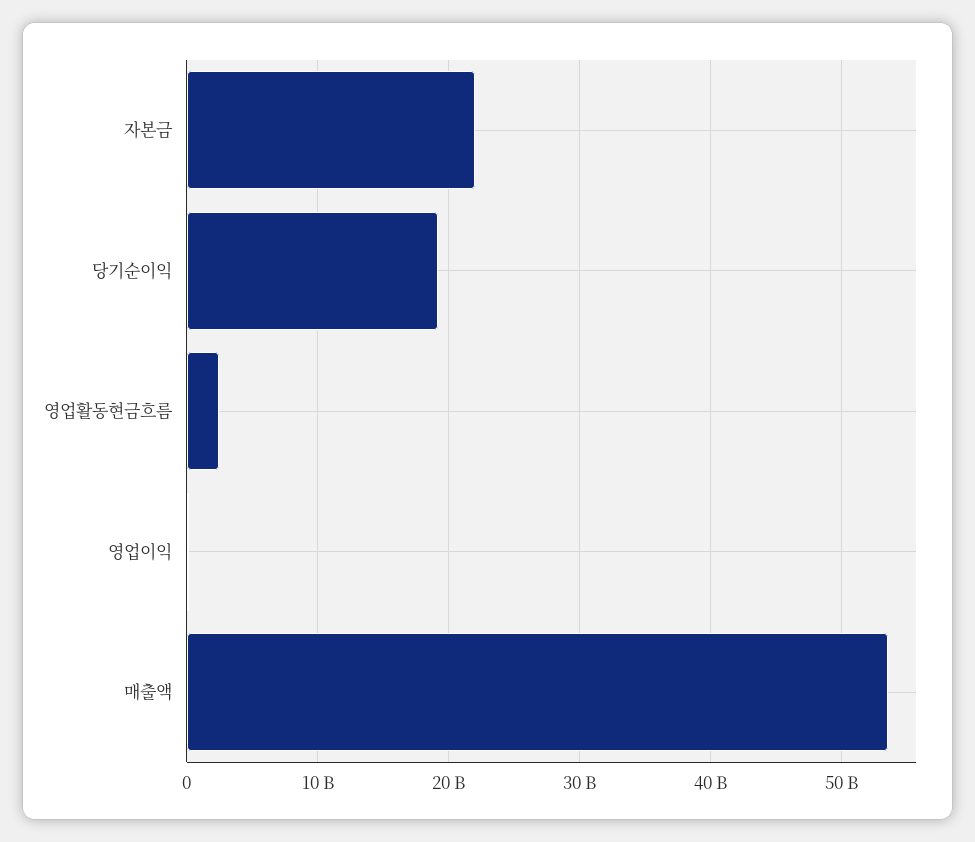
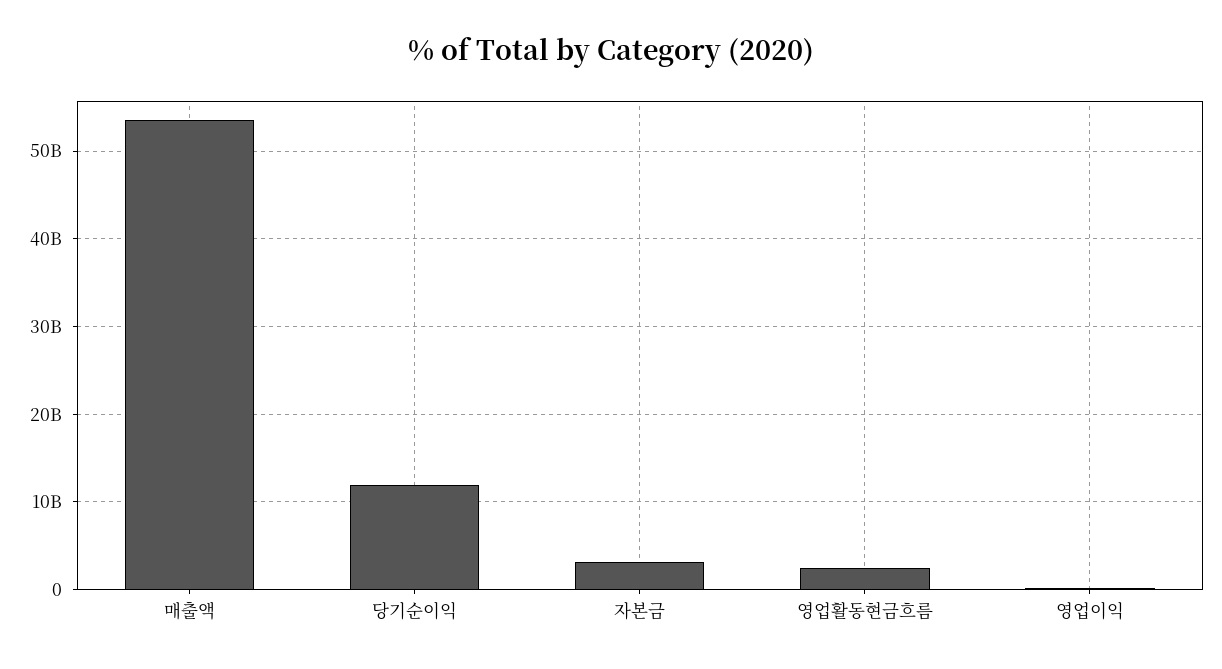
  {
-   "자본금": 22000000000,
+   "자본금": 3000000000,
-   "당기순이익": 19000000000,
+   "당기순이익": 12000000000,
    "영업활동현금흐름": 2000000000,
    "영업이익": 0,
    "매출액": 54000000000
  }

